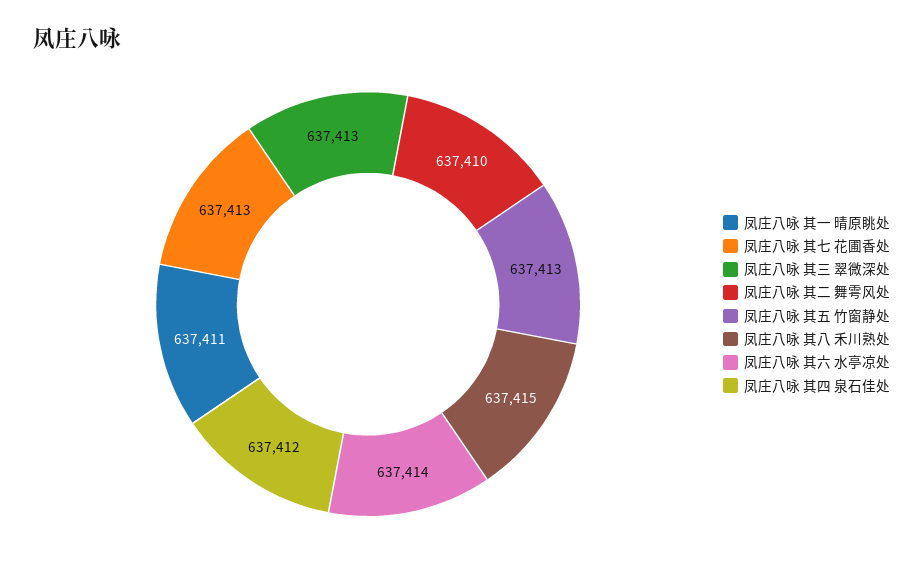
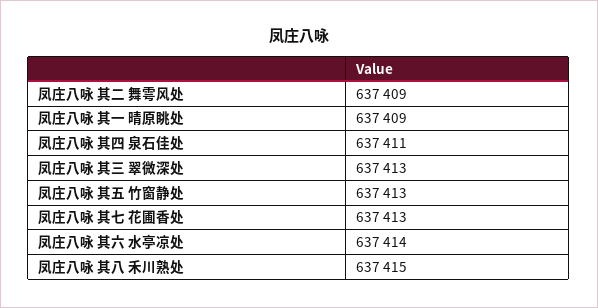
  {
-   "凤庄八咏 其一 晴原眺处": 637411,
+   "凤庄八咏 其一 晴原眺处": 637409,
    "凤庄八咏 其七 花圃香处": 637413,
    "凤庄八咏 其三 翠微深处": 637413,
-   "凤庄八咏 其二 舞雩风处": 637410,
+   "凤庄八咏 其二 舞雩风处": 637409,
    "凤庄八咏 其五 竹窗静处": 637413,
    "凤庄八咏 其八 禾川熟处": 637415,
    "凤庄八咏 其六 水亭凉处": 637414,
-   "凤庄八咏 其四 泉石佳处": 637412
+   "凤庄八咏 其四 泉石佳处": 637411
  }

